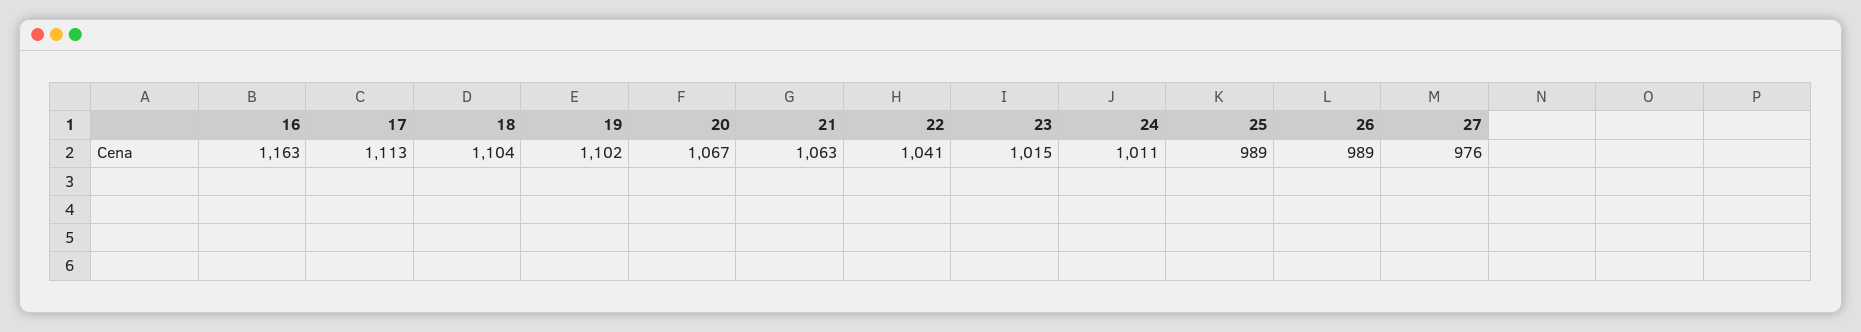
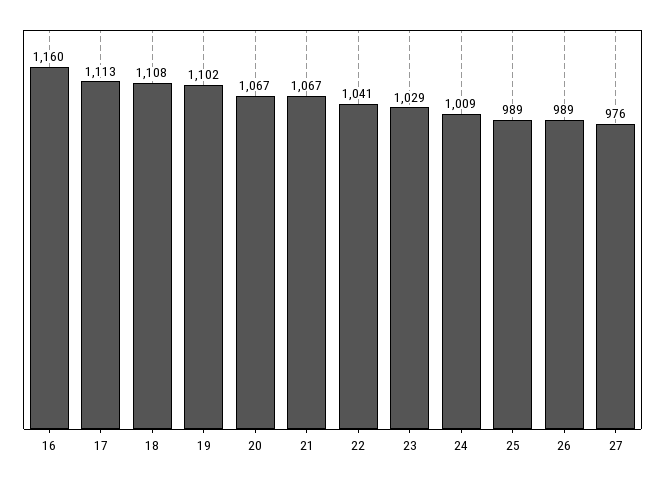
  {
-   "16": 1163,
+   "16": 1160,
    "17": 1113,
-   "18": 1104,
+   "18": 1108,
    "19": 1102,
    "20": 1067,
-   "21": 1063,
+   "21": 1067,
    "22": 1041,
-   "23": 1015,
+   "23": 1029,
-   "24": 1011,
+   "24": 1009,
    "25": 989,
    "26": 989,
    "27": 976
  }

